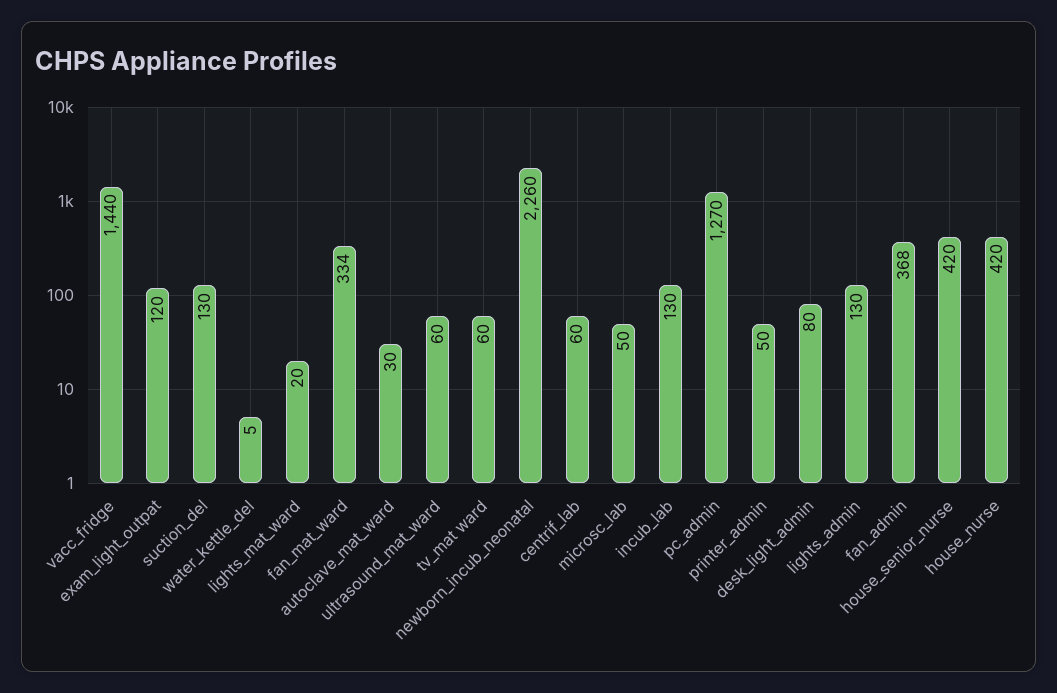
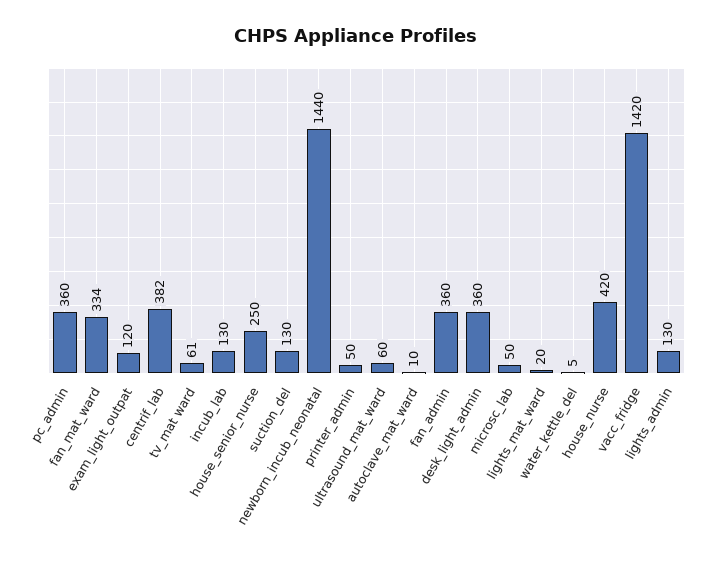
  {
-   "vacc_fridge": 1440,
+   "vacc_fridge": 1420,
    "exam_light_outpat": 120,
    "suction_del": 130,
    "water_kettle_del": 5,
    "lights_mat_ward": 20,
    "fan_mat_ward": 334,
-   "autoclave_mat_ward": 30,
+   "autoclave_mat_ward": 10,
    "ultrasound_mat_ward": 60,
-   "tv_mat ward": 60,
+   "tv_mat ward": 61,
-   "newborn_incub_neonatal": 2260,
+   "newborn_incub_neonatal": 1440,
-   "centrif_lab": 60,
+   "centrif_lab": 382,
    "microsc_lab": 50,
    "incub_lab": 130,
-   "pc_admin": 1270,
+   "pc_admin": 360,
    "printer_admin": 50,
-   "desk_light_admin": 80,
+   "desk_light_admin": 360,
    "lights_admin": 130,
-   "fan_admin": 368,
+   "fan_admin": 360,
-   "house_senior_nurse": 420,
+   "house_senior_nurse": 250,
    "house_nurse": 420
  }

